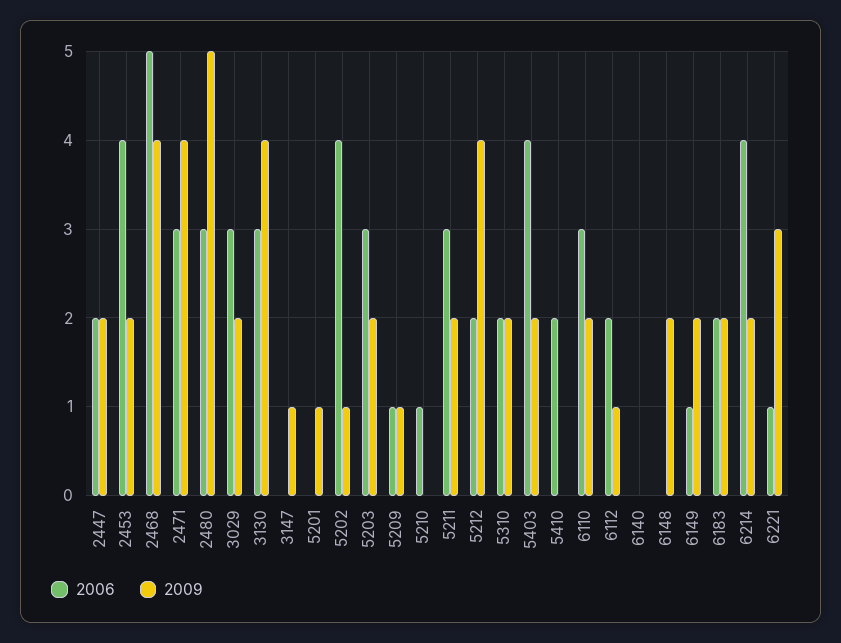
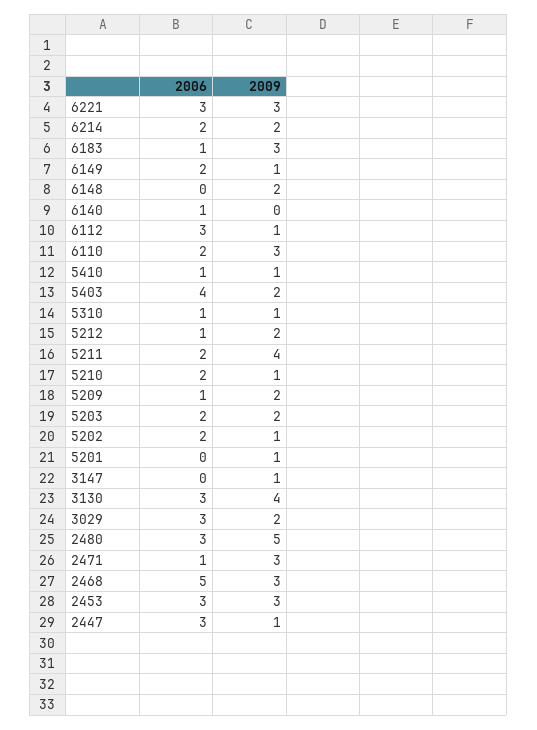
  {
    "2006": {
-     "2447": 2,
+     "2447": 3,
-     "2453": 4,
+     "2453": 3,
      "2468": 5,
-     "2471": 3,
+     "2471": 1,
      "2480": 3,
      "3029": 3,
      "3130": 3,
      "3147": 0,
      "5201": 0,
-     "5202": 4,
+     "5202": 2,
-     "5203": 3,
+     "5203": 2,
      "5209": 1,
-     "5210": 1,
+     "5210": 2,
-     "5211": 3,
+     "5211": 2,
-     "5212": 2,
+     "5212": 1,
-     "5310": 2,
+     "5310": 1,
      "5403": 4,
-     "5410": 2,
+     "5410": 1,
-     "6110": 3,
+     "6110": 2,
-     "6112": 2,
+     "6112": 3,
-     "6140": 0,
+     "6140": 1,
      "6148": 0,
-     "6149": 1,
+     "6149": 2,
-     "6183": 2,
+     "6183": 1,
-     "6214": 4,
+     "6214": 2,
-     "6221": 1
+     "6221": 3
    },
    "2009": {
-     "2447": 2,
+     "2447": 1,
-     "2453": 2,
+     "2453": 3,
-     "2468": 4,
+     "2468": 3,
-     "2471": 4,
+     "2471": 3,
      "2480": 5,
      "3029": 2,
      "3130": 4,
      "3147": 1,
      "5201": 1,
      "5202": 1,
      "5203": 2,
-     "5209": 1,
+     "5209": 2,
-     "5210": 0,
+     "5210": 1,
-     "5211": 2,
+     "5211": 4,
-     "5212": 4,
+     "5212": 2,
-     "5310": 2,
+     "5310": 1,
      "5403": 2,
-     "5410": 0,
+     "5410": 1,
-     "6110": 2,
+     "6110": 3,
      "6112": 1,
      "6140": 0,
      "6148": 2,
-     "6149": 2,
+     "6149": 1,
-     "6183": 2,
+     "6183": 3,
      "6214": 2,
      "6221": 3
    }
  }

